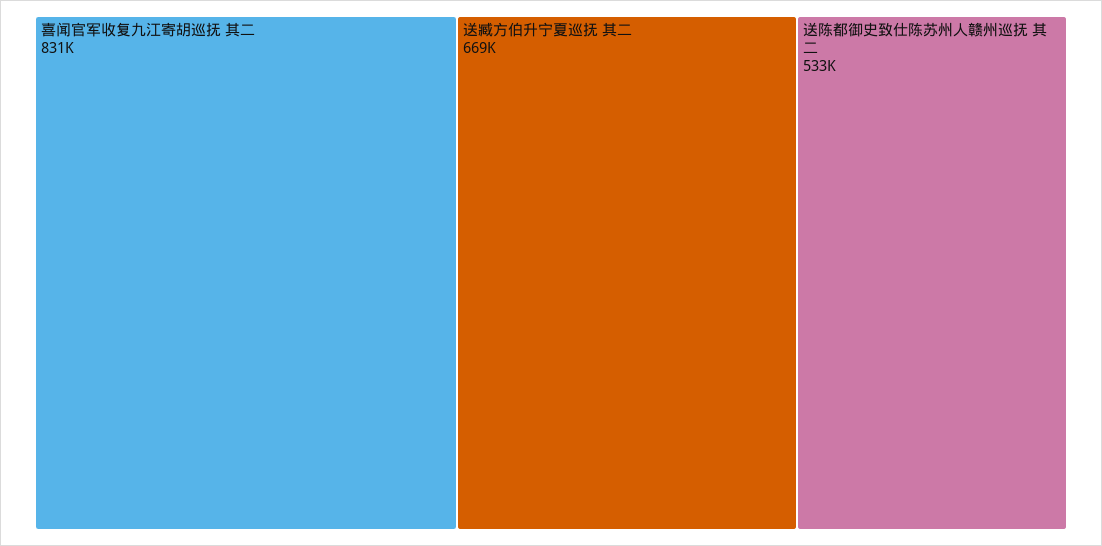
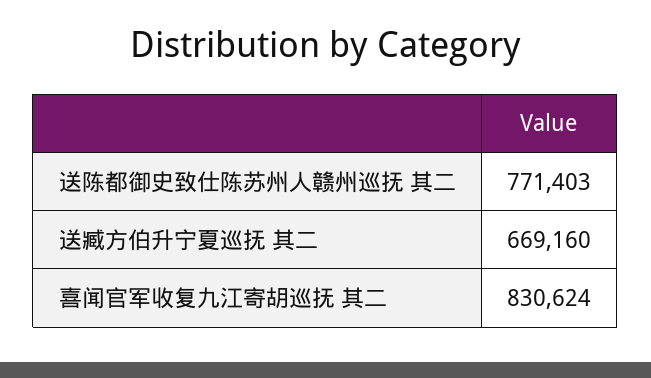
  {
    "喜闻官军收复九江寄胡巡抚 其二": 830624,
    "送臧方伯升宁夏巡抚 其二": 669160,
-   "送陈都御史致仕陈苏州人赣州巡抚 其二": 533000
+   "送陈都御史致仕陈苏州人赣州巡抚 其二": 771403
  }

